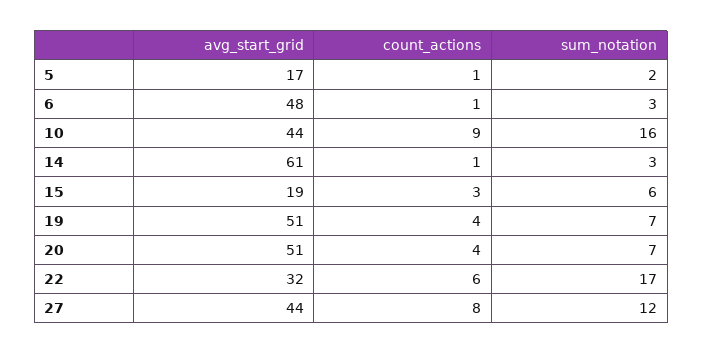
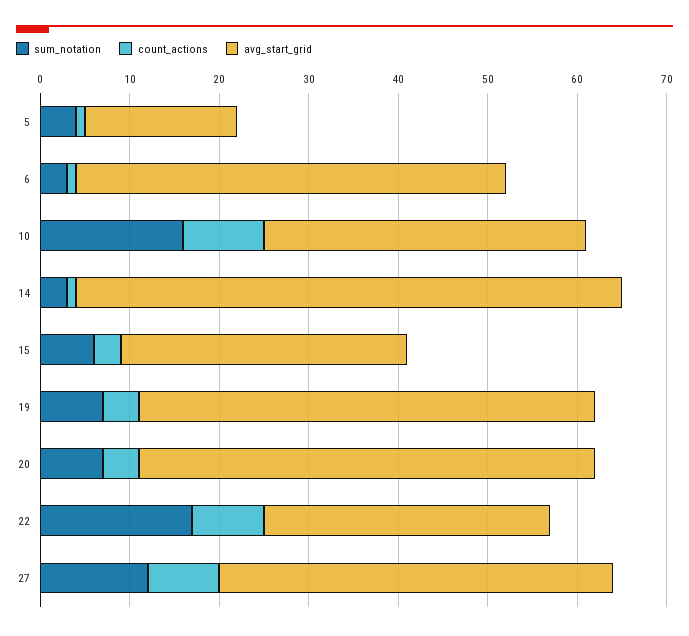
  {
    "avg_start_grid": {
      "5": 17,
      "6": 48,
-     "10": 44,
+     "10": 36,
      "14": 61,
-     "15": 19,
+     "15": 32,
      "19": 51,
      "20": 51,
      "22": 32,
      "27": 44
    },
    "count_actions": {
      "5": 1,
      "6": 1,
      "10": 9,
      "14": 1,
      "15": 3,
      "19": 4,
      "20": 4,
-     "22": 6,
+     "22": 8,
      "27": 8
    },
    "sum_notation": {
-     "5": 2,
+     "5": 4,
      "6": 3,
      "10": 16,
      "14": 3,
      "15": 6,
      "19": 7,
      "20": 7,
      "22": 17,
      "27": 12
    }
  }

